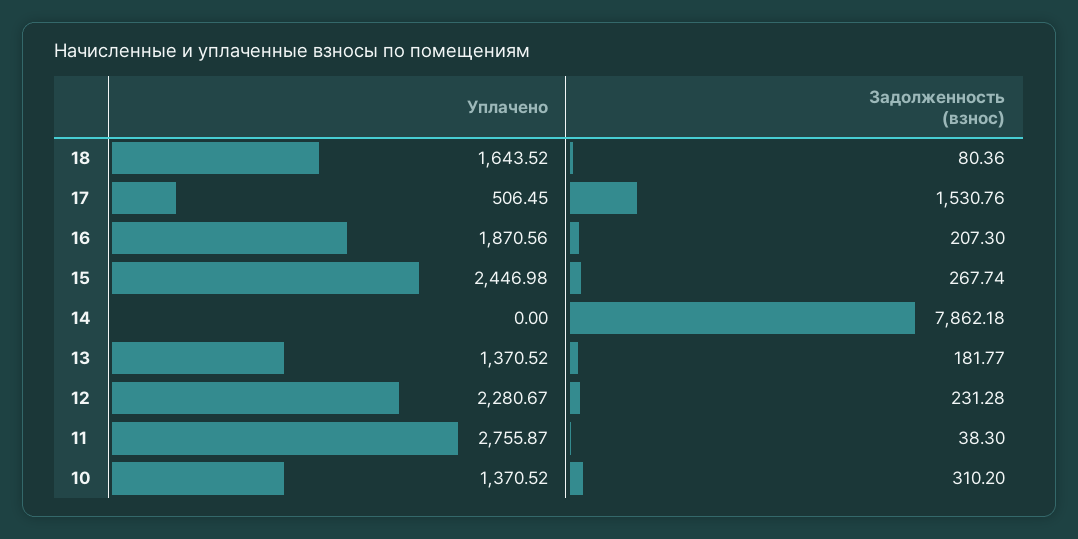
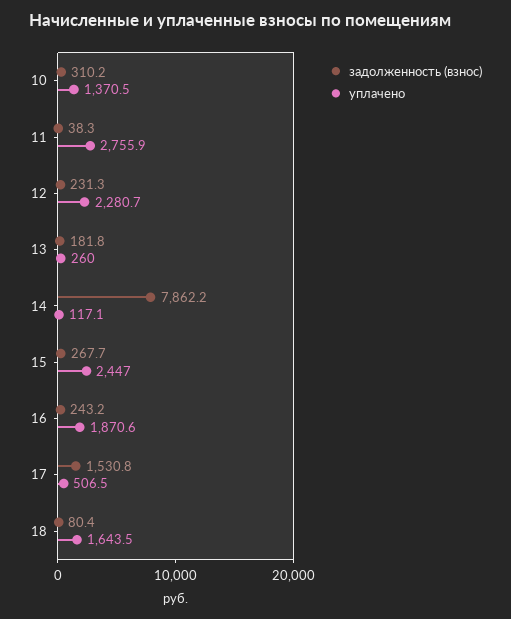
  {
    "Уплачено": {
      "18": 1643.52,
      "17": 506.45,
      "16": 1870.56,
      "15": 2446.98,
-     "14": 0,
+     "14": 117.1,
-     "13": 1370.52,
+     "13": 260,
      "12": 2280.67,
      "11": 2755.87,
      "10": 1370.52
    },
    "Задолженность (взнос)": {
      "18": 80.36,
      "17": 1530.76,
-     "16": 207.3,
+     "16": 243.2,
      "15": 267.74,
      "14": 7862.18,
      "13": 181.77,
      "12": 231.28,
      "11": 38.3,
      "10": 310.2
    }
  }

